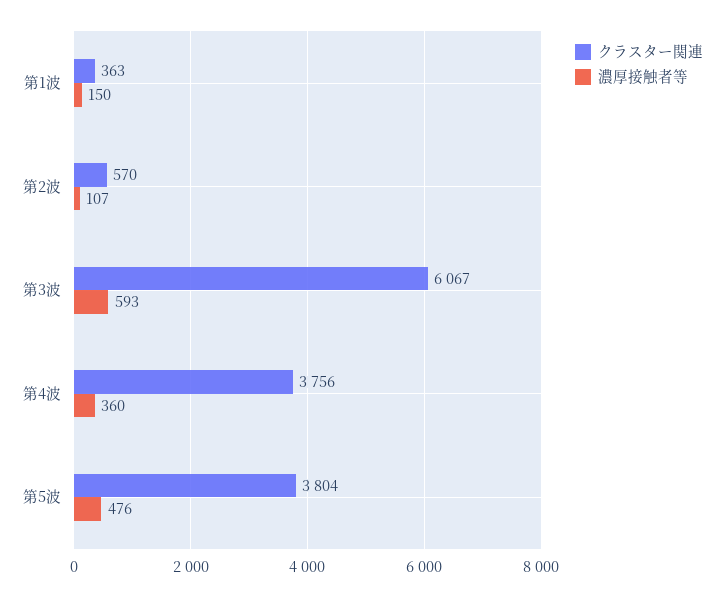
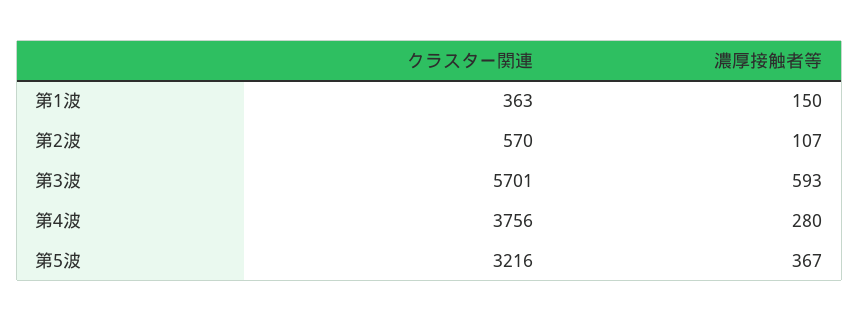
  {
    "クラスター関連": {
      "第1波": 363,
      "第2波": 570,
-     "第3波": 6067,
+     "第3波": 5701,
      "第4波": 3756,
-     "第5波": 3804
+     "第5波": 3216
    },
    "濃厚接触者等": {
      "第1波": 150,
      "第2波": 107,
      "第3波": 593,
-     "第4波": 360,
+     "第4波": 280,
-     "第5波": 476
+     "第5波": 367
    }
  }

